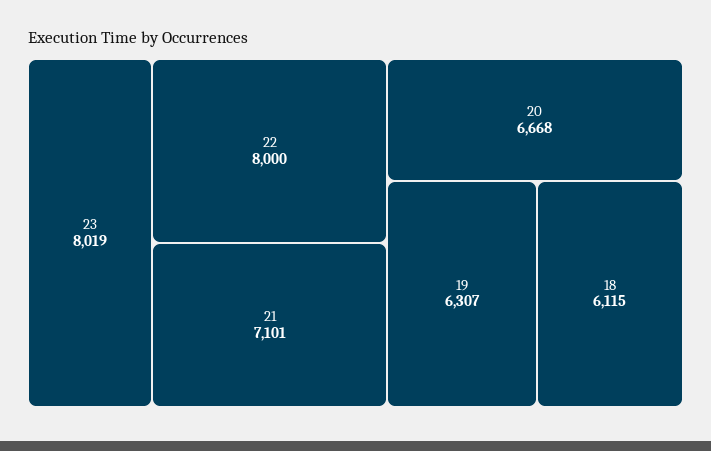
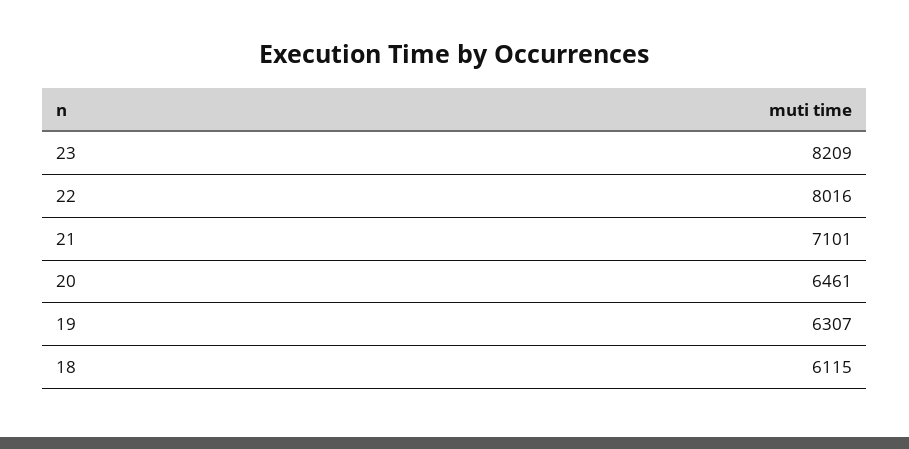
  {
-   "23": 8019,
+   "23": 8209,
-   "22": 8000,
+   "22": 8016,
    "21": 7101,
-   "20": 6668,
+   "20": 6461,
    "19": 6307,
    "18": 6115
  }

